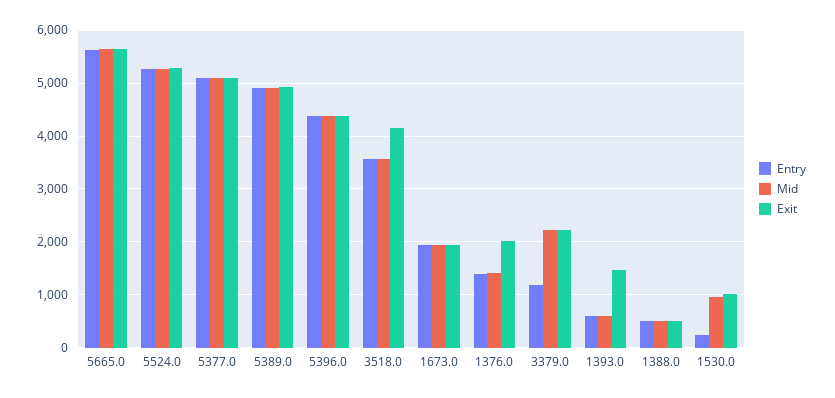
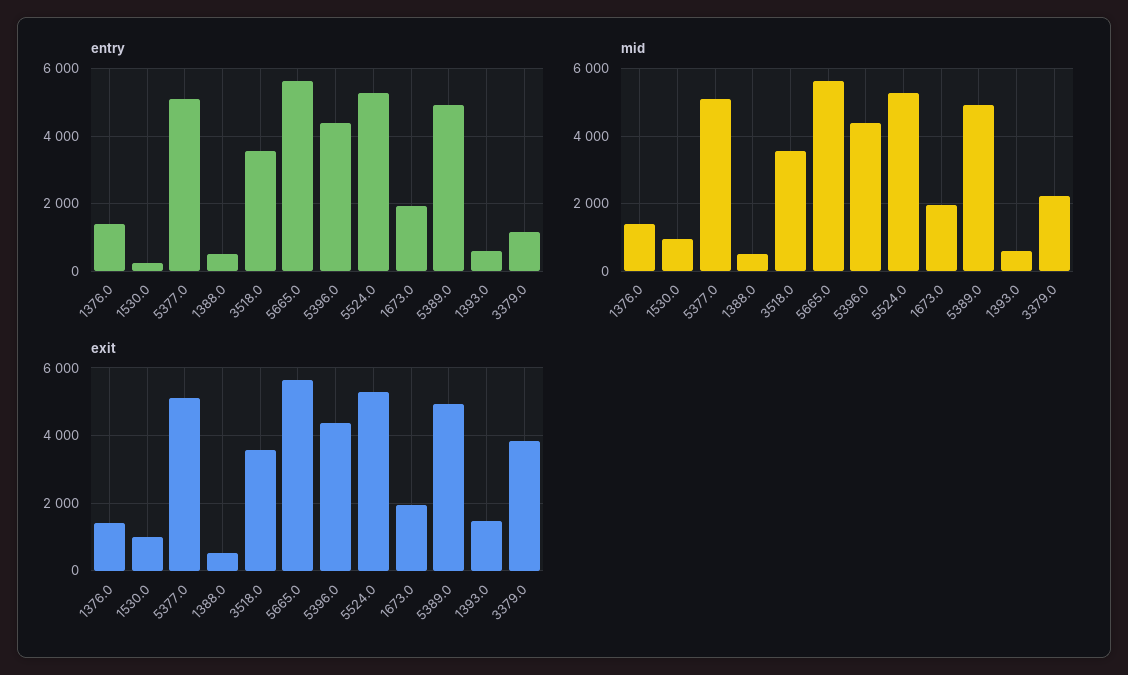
  {
    "Entry": {
      "5665.0": 5600,
      "5524.0": 5200,
      "5377.0": 5000,
      "5389.0": 5000,
      "5396.0": 4400,
      "3518.0": 3600,
      "1673.0": 2000,
      "1376.0": 1400,
      "3379.0": 1200,
      "1393.0": 600,
      "1388.0": 600,
      "1530.0": 200
    },
    "Mid": {
      "5665.0": 5600,
      "5524.0": 5200,
      "5377.0": 5000,
      "5389.0": 5000,
      "5396.0": 4400,
      "3518.0": 3600,
      "1673.0": 2000,
      "1376.0": 1400,
      "3379.0": 2200,
      "1393.0": 600,
      "1388.0": 600,
      "1530.0": 1000
    },
    "Exit": {
      "5665.0": 5600,
      "5524.0": 5200,
      "5377.0": 5200,
      "5389.0": 5000,
      "5396.0": 4400,
-     "3518.0": 4200,
+     "3518.0": 3600,
      "1673.0": 2000,
-     "1376.0": 2000,
+     "1376.0": 1400,
-     "3379.0": 2200,
+     "3379.0": 3800,
      "1393.0": 1400,
      "1388.0": 600,
      "1530.0": 1000
    }
  }

